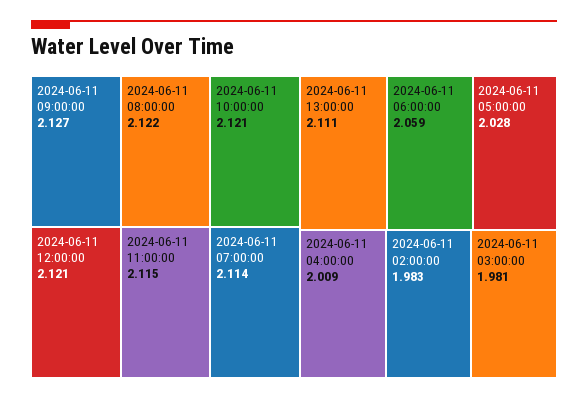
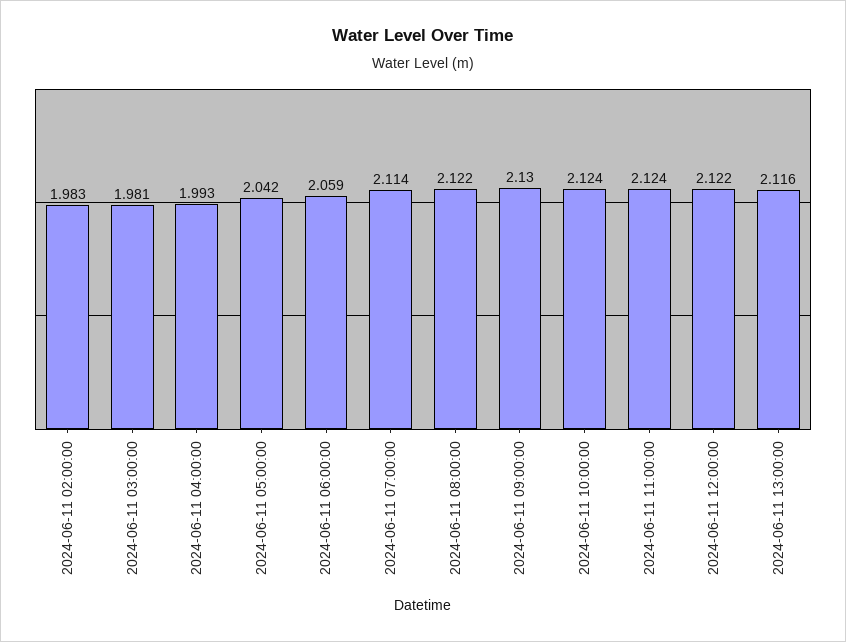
  {
-   "2024-06-11 09:00:00": 2.127,
+   "2024-06-11 09:00:00": 2.13,
    "2024-06-11 08:00:00": 2.122,
-   "2024-06-11 10:00:00": 2.121,
+   "2024-06-11 10:00:00": 2.124,
-   "2024-06-11 12:00:00": 2.121,
+   "2024-06-11 12:00:00": 2.122,
-   "2024-06-11 11:00:00": 2.115,
+   "2024-06-11 11:00:00": 2.124,
    "2024-06-11 07:00:00": 2.114,
-   "2024-06-11 13:00:00": 2.111,
+   "2024-06-11 13:00:00": 2.116,
    "2024-06-11 06:00:00": 2.059,
-   "2024-06-11 05:00:00": 2.028,
+   "2024-06-11 05:00:00": 2.042,
-   "2024-06-11 04:00:00": 2.009,
+   "2024-06-11 04:00:00": 1.993,
    "2024-06-11 02:00:00": 1.983,
    "2024-06-11 03:00:00": 1.981
  }

